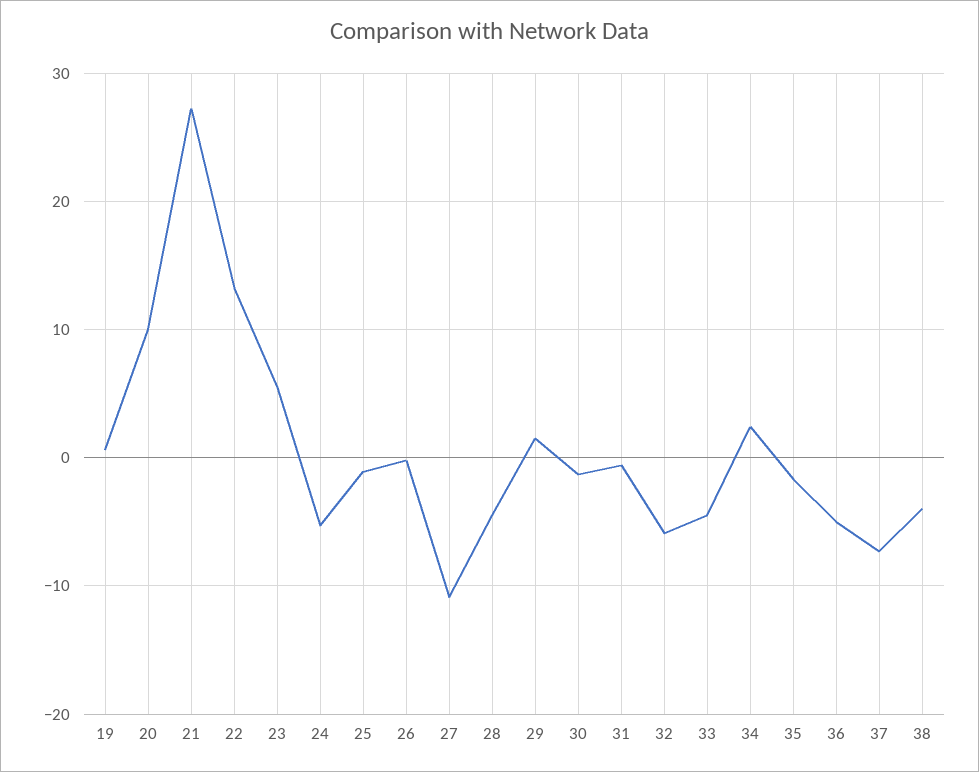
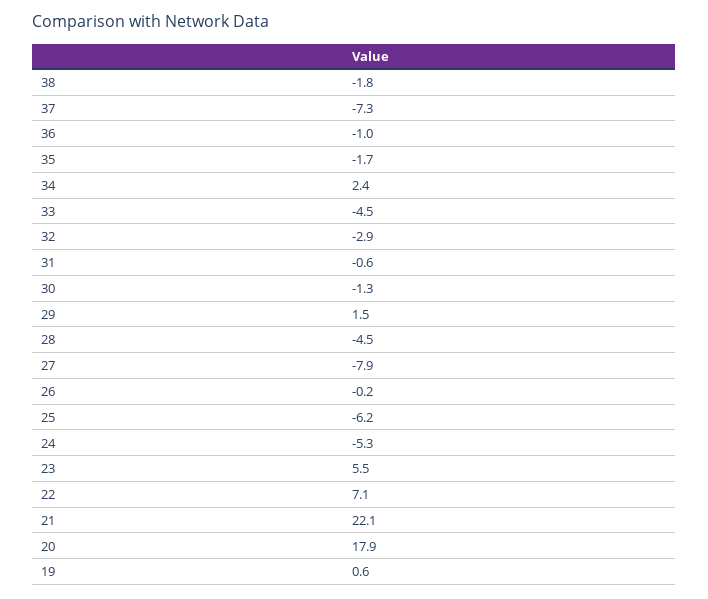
  {
    "19": 0.6,
-   "20": 10,
+   "20": 17.9,
-   "21": 27,
+   "21": 22.1,
-   "22": 13,
+   "22": 7.1,
    "23": 5.5,
    "24": -5.3,
-   "25": -1,
+   "25": -6.2,
    "26": -0.2,
-   "27": -11,
+   "27": -7.9,
    "28": -4.5,
    "29": 1.5,
    "30": -1.3,
    "31": -0.6,
-   "32": -6,
+   "32": -2.9,
    "33": -4.5,
    "34": 2.4,
    "35": -1.7,
-   "36": -5,
+   "36": -1,
    "37": -7.3,
-   "38": -4
+   "38": -1.8
  }

